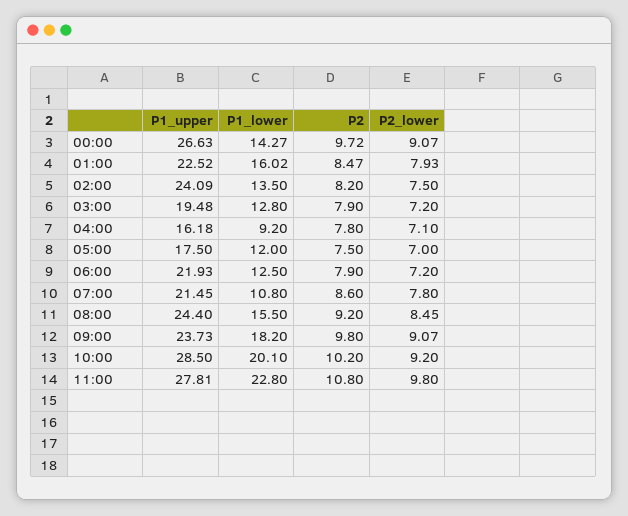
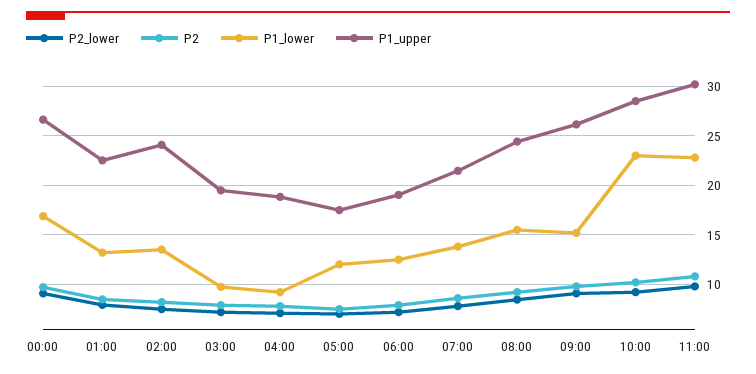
  {
    "P1_upper": {
      "00:00": 26.63,
      "01:00": 22.52,
      "02:00": 24.09,
      "03:00": 19.48,
-     "04:00": 16.18,
+     "04:00": 19,
      "05:00": 17.5,
-     "06:00": 21.93,
+     "06:00": 19,
      "07:00": 21.45,
      "08:00": 24.4,
-     "09:00": 23.73,
+     "09:00": 26,
      "10:00": 28.5,
-     "11:00": 27.81
+     "11:00": 30
    },
    "P1_lower": {
-     "00:00": 14.27,
+     "00:00": 17,
-     "01:00": 16.02,
+     "01:00": 13,
      "02:00": 13.5,
-     "03:00": 12.8,
+     "03:00": 10,
      "04:00": 9.2,
      "05:00": 12,
      "06:00": 12.5,
-     "07:00": 10.8,
+     "07:00": 14,
      "08:00": 15.5,
-     "09:00": 18.2,
+     "09:00": 15,
-     "10:00": 20.1,
+     "10:00": 23,
      "11:00": 22.8
    },
    "P2": {
      "00:00": 9.72,
      "01:00": 8.47,
      "02:00": 8.2,
      "03:00": 7.9,
      "04:00": 7.8,
      "05:00": 7.5,
      "06:00": 7.9,
      "07:00": 8.6,
      "08:00": 9.2,
      "09:00": 9.8,
      "10:00": 10.2,
      "11:00": 10.8
    },
    "P2_lower": {
      "00:00": 9.07,
      "01:00": 7.93,
      "02:00": 7.5,
      "03:00": 7.2,
      "04:00": 7.1,
      "05:00": 7,
      "06:00": 7.2,
      "07:00": 7.8,
      "08:00": 8.45,
      "09:00": 9.07,
      "10:00": 9.2,
      "11:00": 9.8
    }
  }

